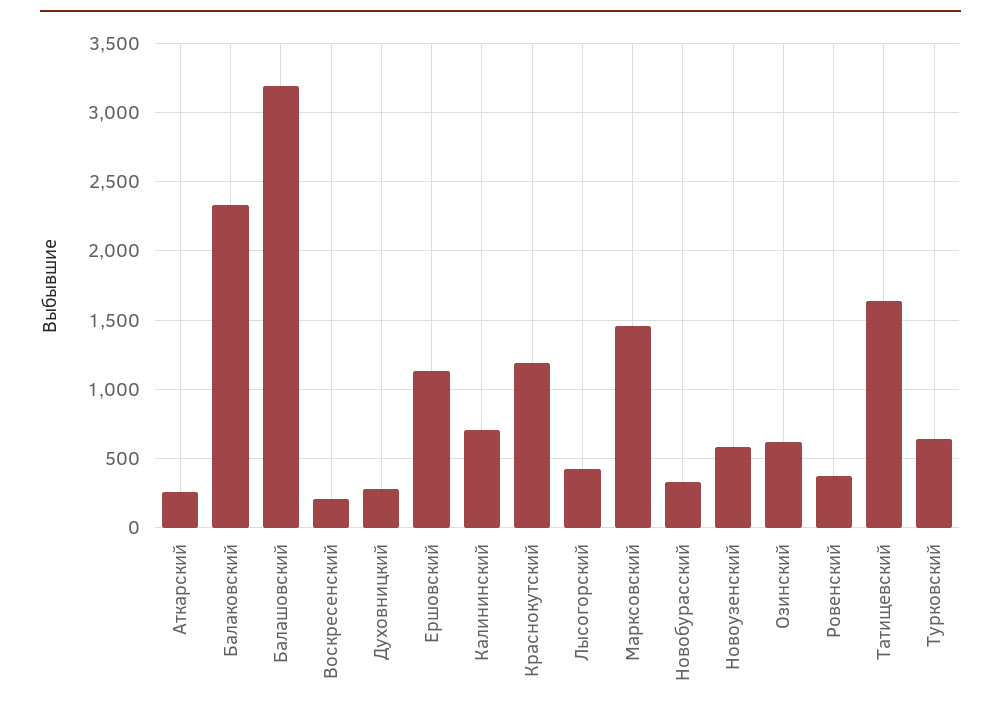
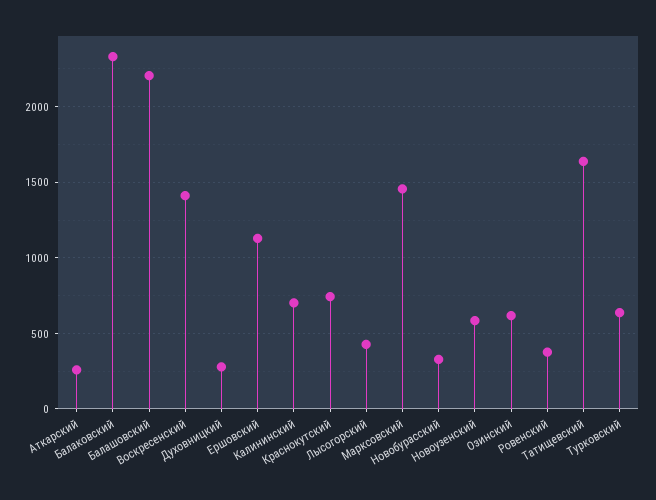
  {
    "Аткарский": 250,
    "Балаковский": 2350,
-   "Балашовский": 3200,
+   "Балашовский": 2200,
-   "Воскресенский": 200,
+   "Воскресенский": 1400,
    "Духовницкий": 300,
    "Ершовский": 1150,
    "Калининский": 700,
-   "Краснокутский": 1200,
+   "Краснокутский": 750,
    "Лысогорский": 450,
    "Марксовский": 1450,
    "Новобурасский": 350,
    "Новоузенский": 600,
    "Озинский": 600,
    "Ровенский": 400,
    "Татищевский": 1650,
    "Турковский": 650
  }

